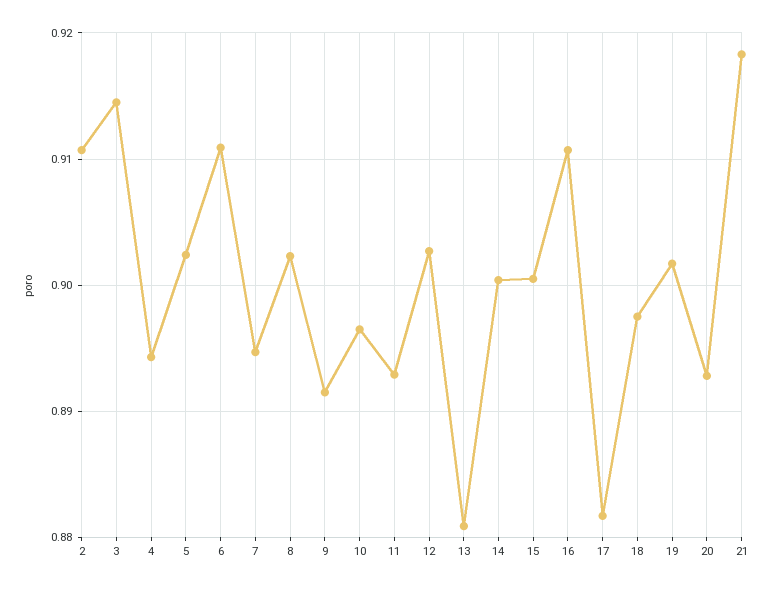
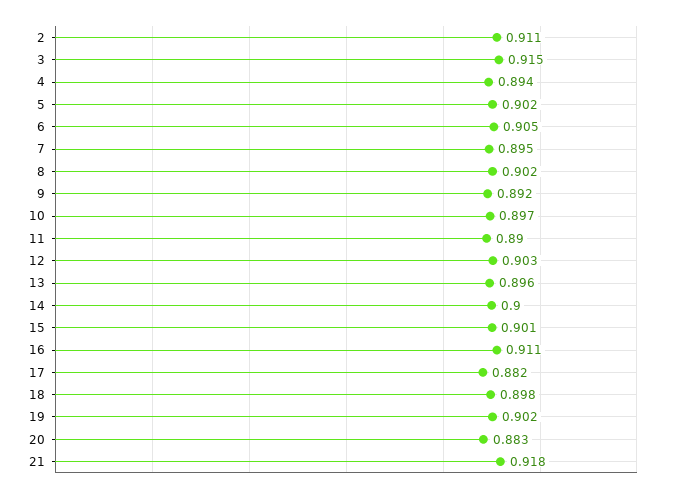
  {
    "2": 0.911,
    "3": 0.915,
    "4": 0.894,
    "5": 0.902,
-   "6": 0.911,
+   "6": 0.905,
    "7": 0.895,
    "8": 0.902,
    "9": 0.892,
    "10": 0.897,
-   "11": 0.893,
+   "11": 0.89,
    "12": 0.903,
-   "13": 0.881,
+   "13": 0.896,
    "14": 0.9,
    "15": 0.901,
    "16": 0.911,
    "17": 0.882,
    "18": 0.898,
    "19": 0.902,
-   "20": 0.893,
+   "20": 0.883,
    "21": 0.918
  }

